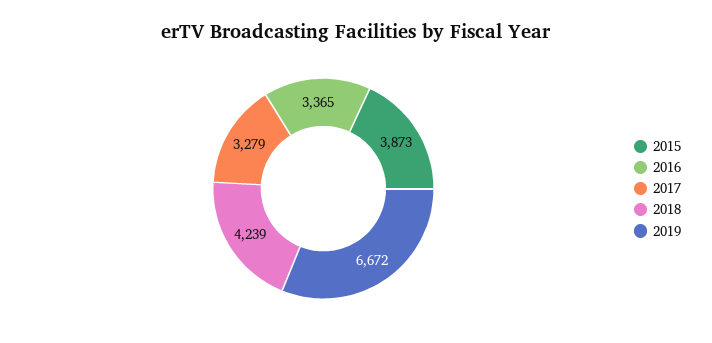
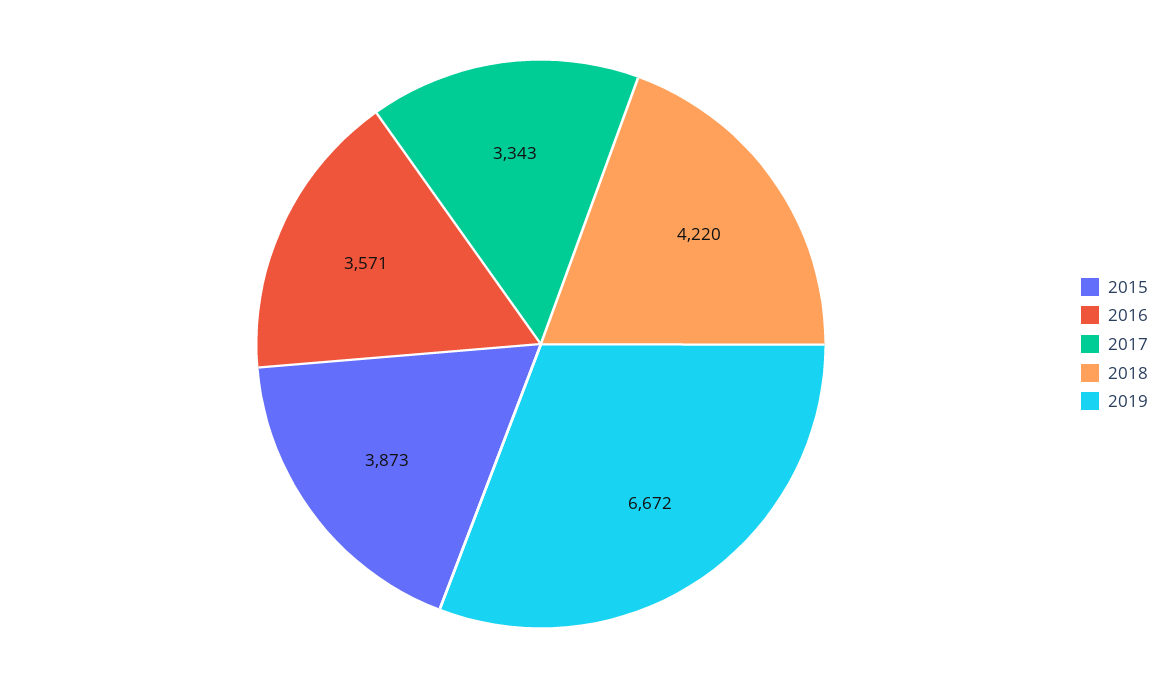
  {
    "2015": 3873,
-   "2016": 3365,
+   "2016": 3571,
-   "2017": 3279,
+   "2017": 3343,
-   "2018": 4239,
+   "2018": 4220,
    "2019": 6672
  }

